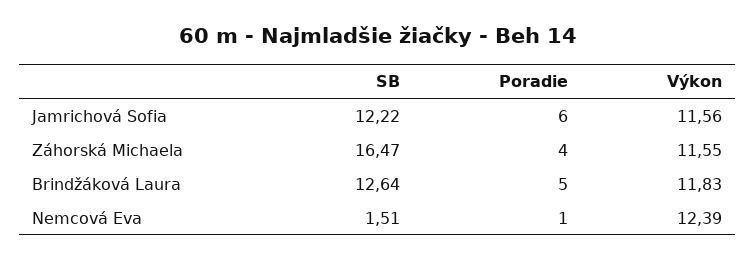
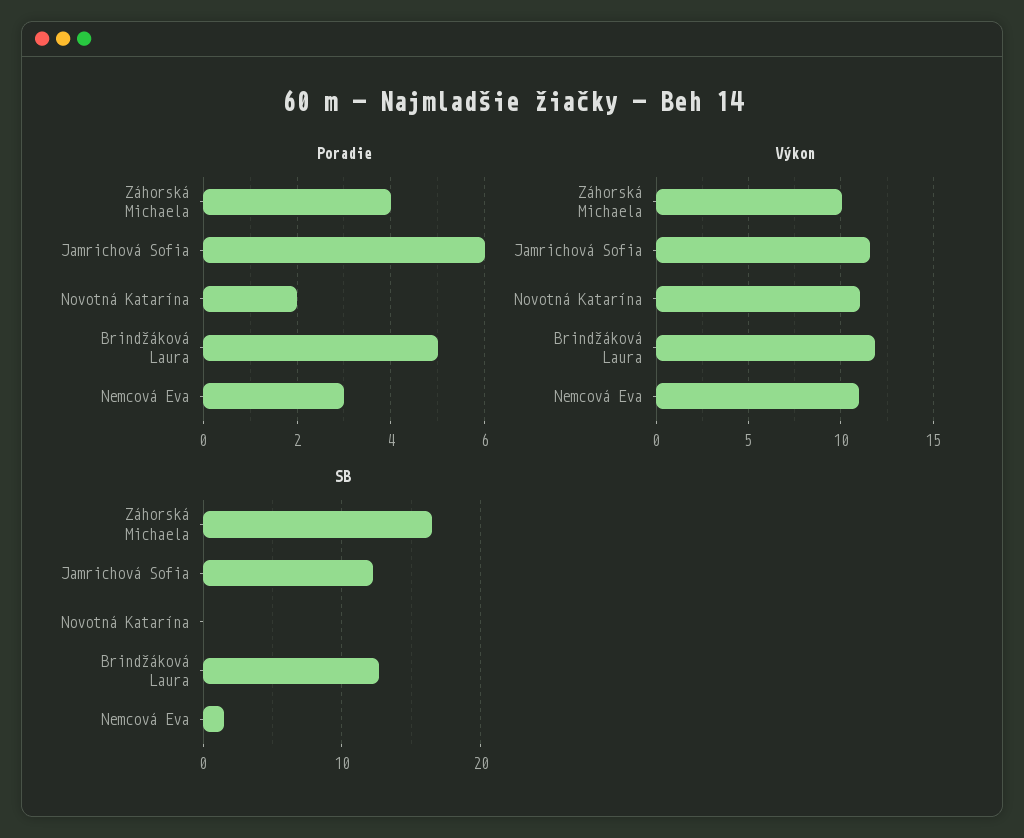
  {
    "SB": {
      "Jamrichová Sofia": 12.22,
      "Záhorská Michaela": 16.47,
      "Brindžáková Laura": 12.64,
-     "Nemcová Eva": 1.51
+     "Nemcová Eva": 1.51,
+     "Novotná Katarína": 0
    },
    "Poradie": {
      "Jamrichová Sofia": 6,
      "Záhorská Michaela": 4,
      "Brindžáková Laura": 5,
-     "Nemcová Eva": 1
+     "Nemcová Eva": 3,
+     "Novotná Katarína": 2
    },
    "Výkon": {
      "Jamrichová Sofia": 11.56,
-     "Záhorská Michaela": 11.55,
+     "Záhorská Michaela": 10,
      "Brindžáková Laura": 11.83,
-     "Nemcová Eva": 12.39
+     "Nemcová Eva": 11,
+     "Novotná Katarína": 11
    }
  }

